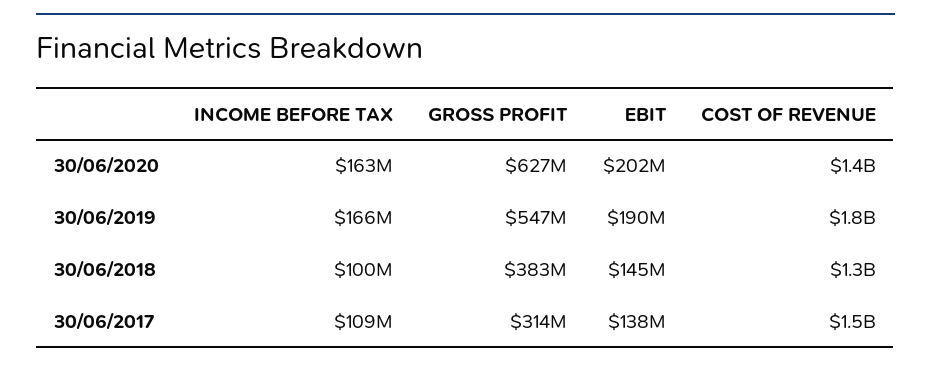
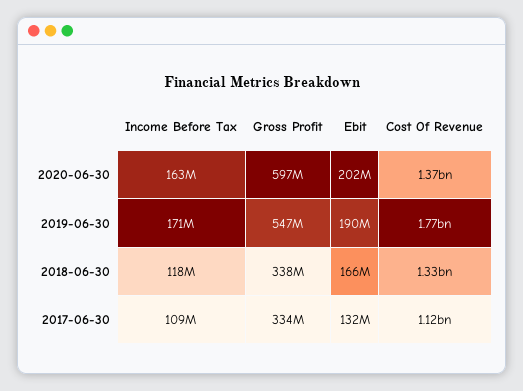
  {
    "INCOME BEFORE TAX": {
      "30/06/2020": 163000000,
-     "30/06/2019": 166000000,
+     "30/06/2019": 171000000,
-     "30/06/2018": 100000000,
+     "30/06/2018": 118000000,
      "30/06/2017": 109000000
    },
    "GROSS PROFIT": {
-     "30/06/2020": 627000000,
+     "30/06/2020": 597000000,
      "30/06/2019": 547000000,
-     "30/06/2018": 383000000,
+     "30/06/2018": 338000000,
-     "30/06/2017": 314000000
+     "30/06/2017": 334000000
    },
    "EBIT": {
      "30/06/2020": 202000000,
      "30/06/2019": 190000000,
-     "30/06/2018": 145000000,
+     "30/06/2018": 166000000,
-     "30/06/2017": 138000000
+     "30/06/2017": 132000000
    },
    "COST OF REVENUE": {
      "30/06/2020": 1370000000,
      "30/06/2019": 1770000000,
      "30/06/2018": 1330000000,
-     "30/06/2017": 1500000000
+     "30/06/2017": 1120000000
    }
  }

